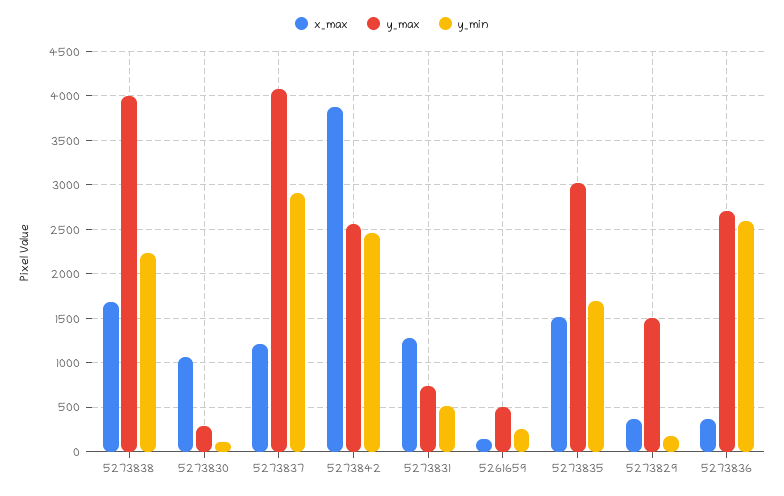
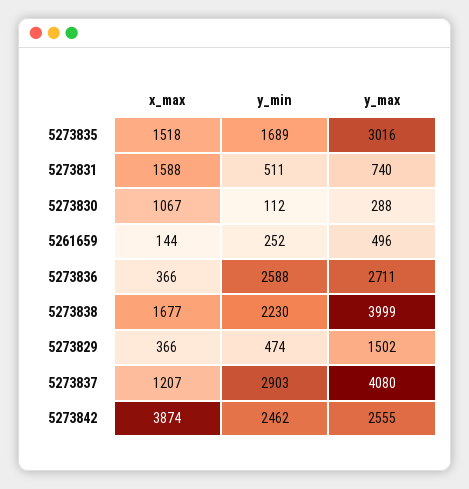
  {
    "x_max": {
      "5273838": 1677,
      "5273830": 1067,
      "5273837": 1207,
      "5273842": 3874,
-     "5273831": 1300,
+     "5273831": 1588,
      "5261659": 144,
      "5273835": 1518,
      "5273829": 366,
      "5273836": 366
    },
    "y_max": {
      "5273838": 3999,
      "5273830": 288,
      "5273837": 4080,
      "5273842": 2555,
      "5273831": 740,
      "5261659": 496,
      "5273835": 3016,
      "5273829": 1502,
      "5273836": 2711
    },
    "y_min": {
      "5273838": 2230,
      "5273830": 112,
      "5273837": 2903,
      "5273842": 2462,
      "5273831": 511,
      "5261659": 252,
      "5273835": 1689,
-     "5273829": 200,
+     "5273829": 474,
      "5273836": 2588
    }
  }

